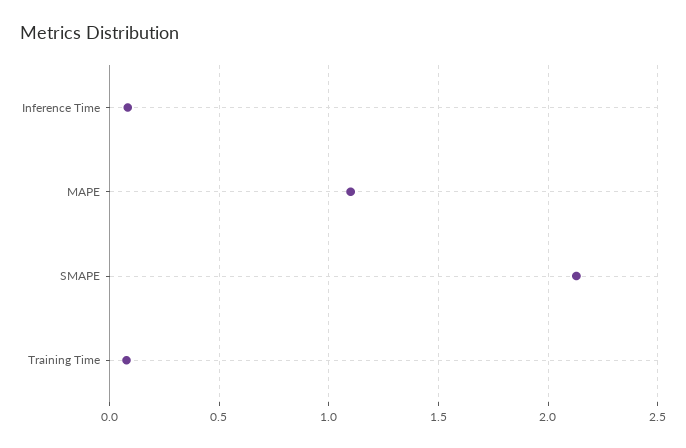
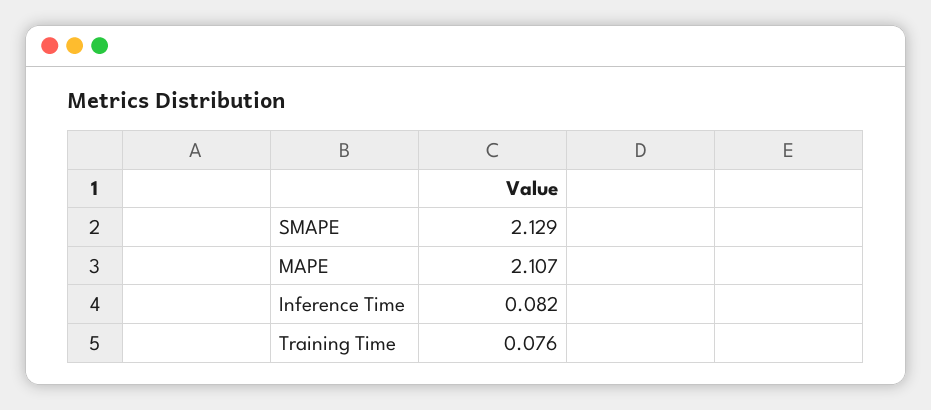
  {
    "Inference Time": 0.082,
-   "MAPE": 1.1,
+   "MAPE": 2.107,
    "SMAPE": 2.129,
    "Training Time": 0.076
  }

